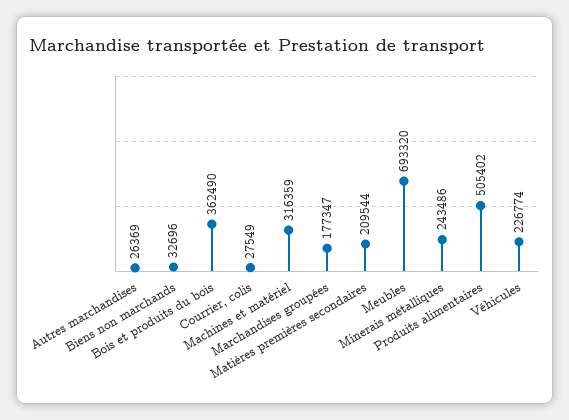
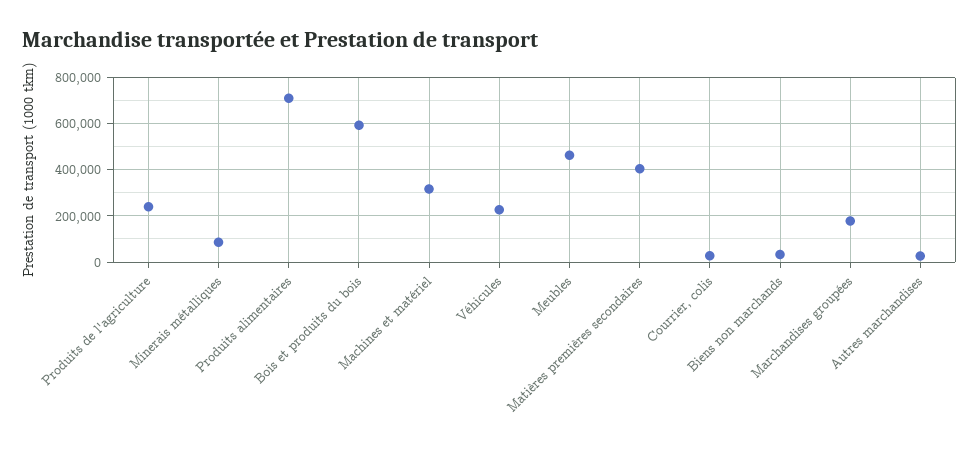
  {
    "Autres marchandises": 26369,
    "Biens non marchands": 32696,
-   "Bois et produits du bois": 362490,
+   "Bois et produits du bois": 600000,
    "Courrier, colis": 27549,
    "Machines et matériel": 316359,
    "Marchandises groupées": 177347,
-   "Matières premières secondaires": 209544,
+   "Matières premières secondaires": 400000,
-   "Meubles": 693320,
+   "Meubles": 450000,
-   "Minerais métalliques": 243486,
+   "Minerais métalliques": 100000,
-   "Produits alimentaires": 505402,
+   "Produits alimentaires": 700000,
-   "Véhicules": 226774
+   "Véhicules": 226774,
+   "Produits de l'agriculture": 250000
  }

